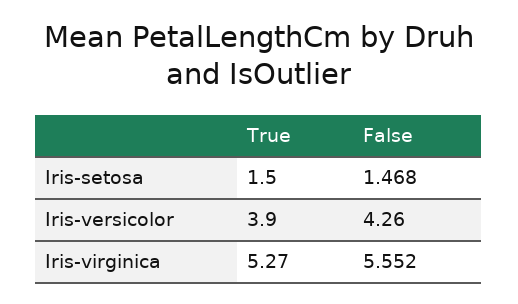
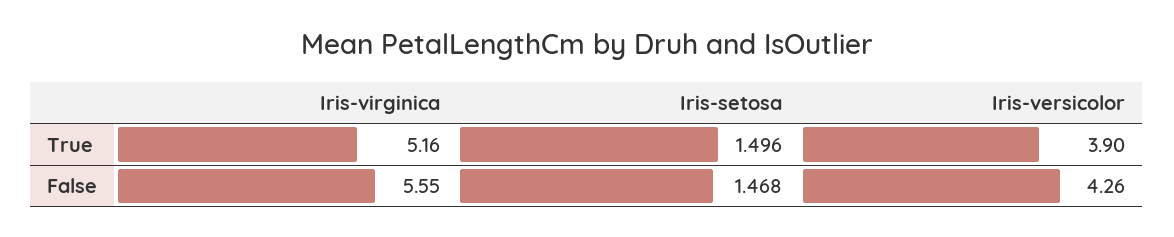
  {
    "True": {
-     "Iris-setosa": 1.5,
+     "Iris-setosa": 1.496,
      "Iris-versicolor": 3.9,
-     "Iris-virginica": 5.27
+     "Iris-virginica": 5.16
    },
    "False": {
      "Iris-setosa": 1.468,
      "Iris-versicolor": 4.26,
      "Iris-virginica": 5.552
    }
  }

